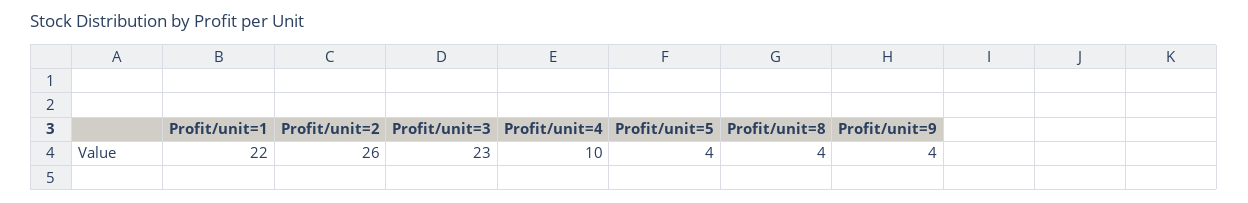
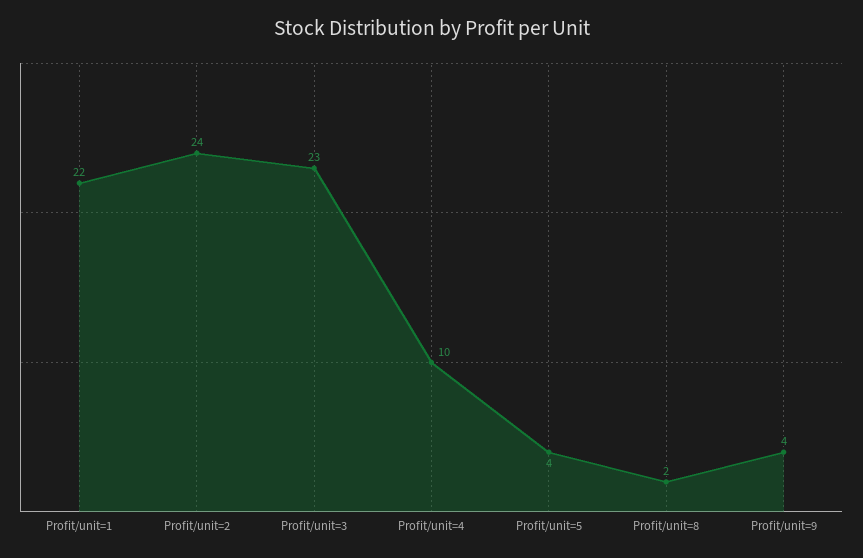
  {
    "Profit/unit=1": 22,
-   "Profit/unit=2": 26,
+   "Profit/unit=2": 24,
    "Profit/unit=3": 23,
    "Profit/unit=4": 10,
    "Profit/unit=5": 4,
-   "Profit/unit=8": 4,
+   "Profit/unit=8": 2,
    "Profit/unit=9": 4
  }

